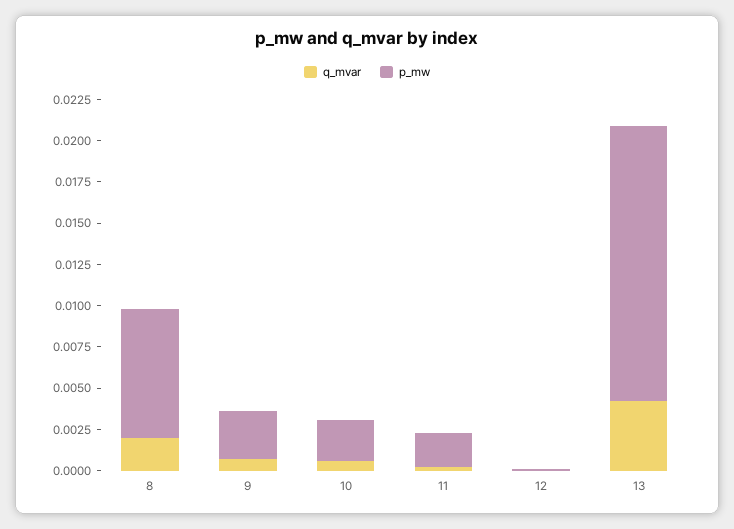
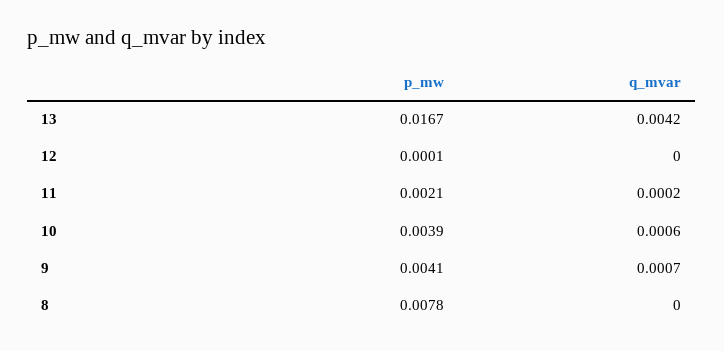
  {
    "q_mvar": {
-     "8": 0.002,
+     "8": 0,
      "9": 0.0007,
      "10": 0.0006,
      "11": 0.0002,
      "12": 0,
      "13": 0.0042
    },
    "p_mw": {
      "8": 0.0078,
-     "9": 0.003,
+     "9": 0.0041,
-     "10": 0.0025,
+     "10": 0.0039,
      "11": 0.0021,
      "12": 0.0001,
      "13": 0.0167
    }
  }

